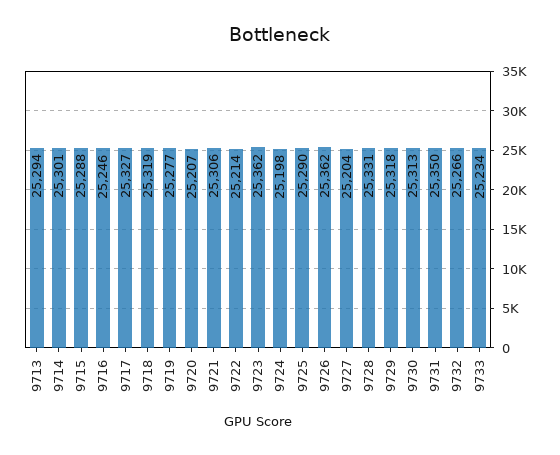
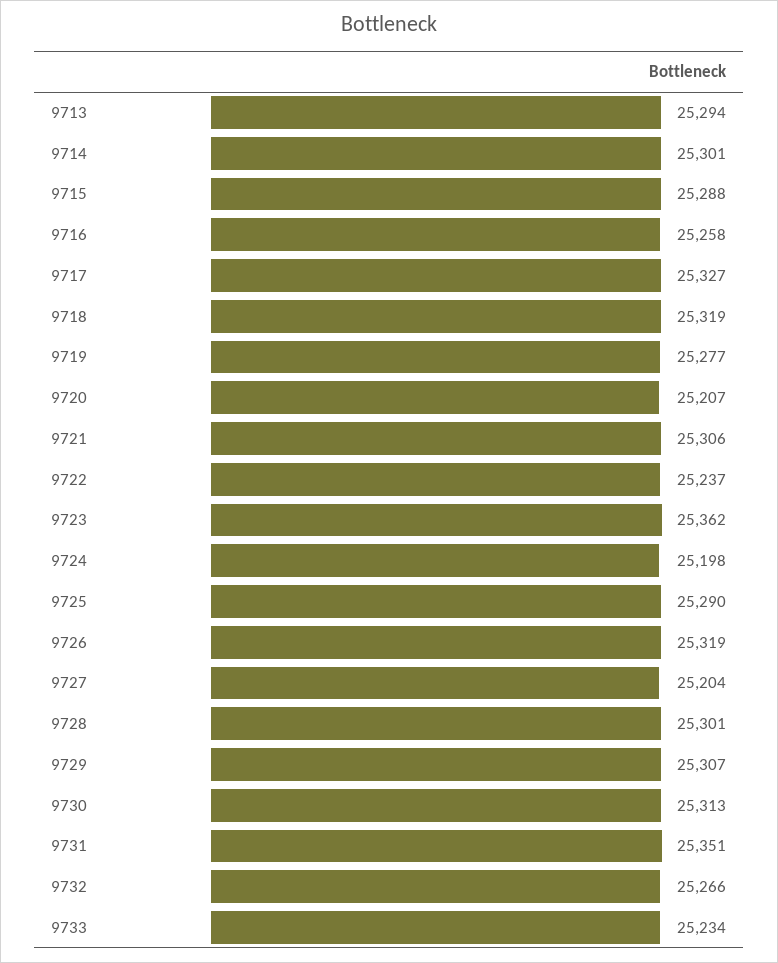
  {
    "9713": 25294,
    "9714": 25301,
    "9715": 25288,
-   "9716": 25246,
+   "9716": 25258,
    "9717": 25327,
    "9718": 25319,
    "9719": 25277,
    "9720": 25207,
    "9721": 25306,
-   "9722": 25214,
+   "9722": 25237,
    "9723": 25362,
    "9724": 25198,
    "9725": 25290,
-   "9726": 25362,
+   "9726": 25319,
    "9727": 25204,
-   "9728": 25331,
+   "9728": 25301,
-   "9729": 25318,
+   "9729": 25307,
    "9730": 25313,
-   "9731": 25350,
+   "9731": 25351,
    "9732": 25266,
    "9733": 25234
  }

